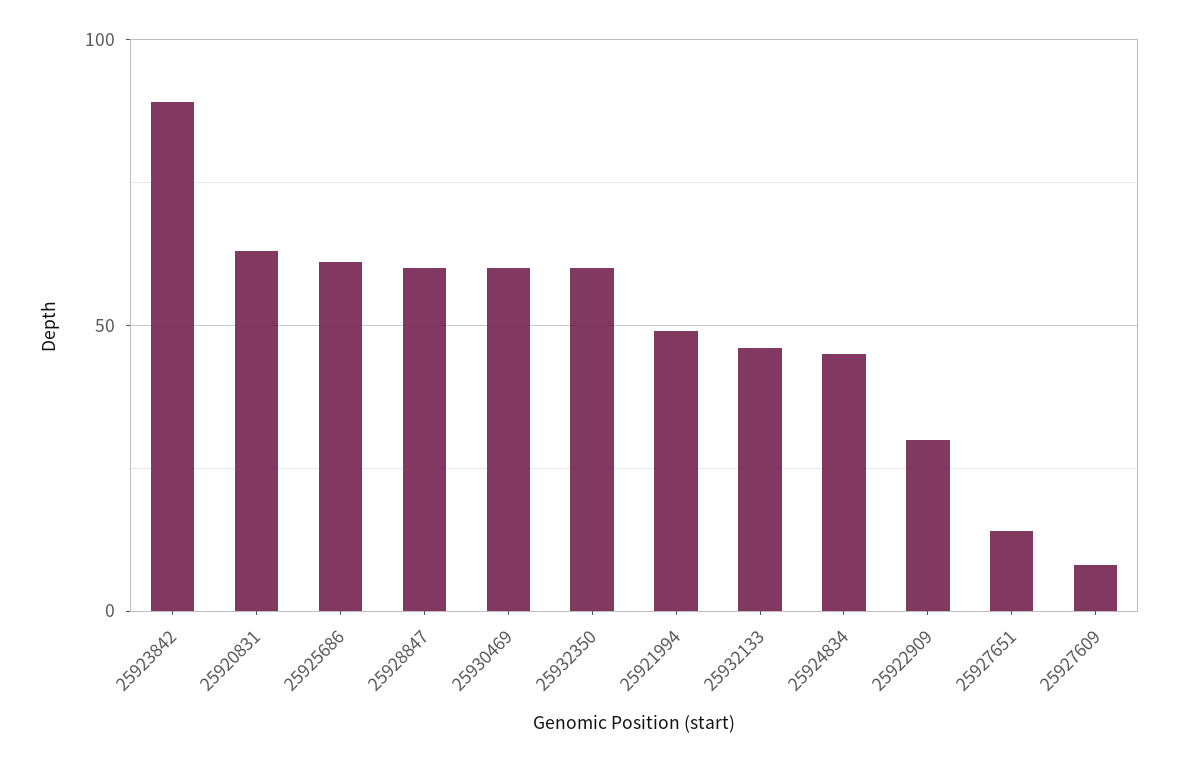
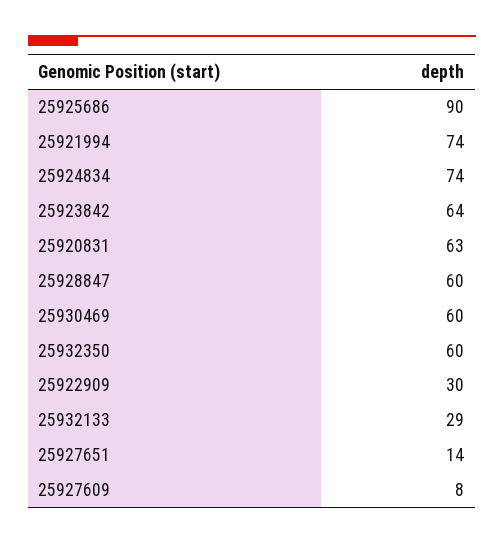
  {
-   "25923842": 90,
+   "25923842": 64,
    "25920831": 63,
-   "25925686": 60,
+   "25925686": 90,
    "25928847": 60,
    "25930469": 60,
    "25932350": 60,
-   "25921994": 50,
+   "25921994": 74,
-   "25932133": 45,
+   "25932133": 29,
-   "25924834": 45,
+   "25924834": 74,
    "25922909": 30,
    "25927651": 14,
    "25927609": 8
  }

